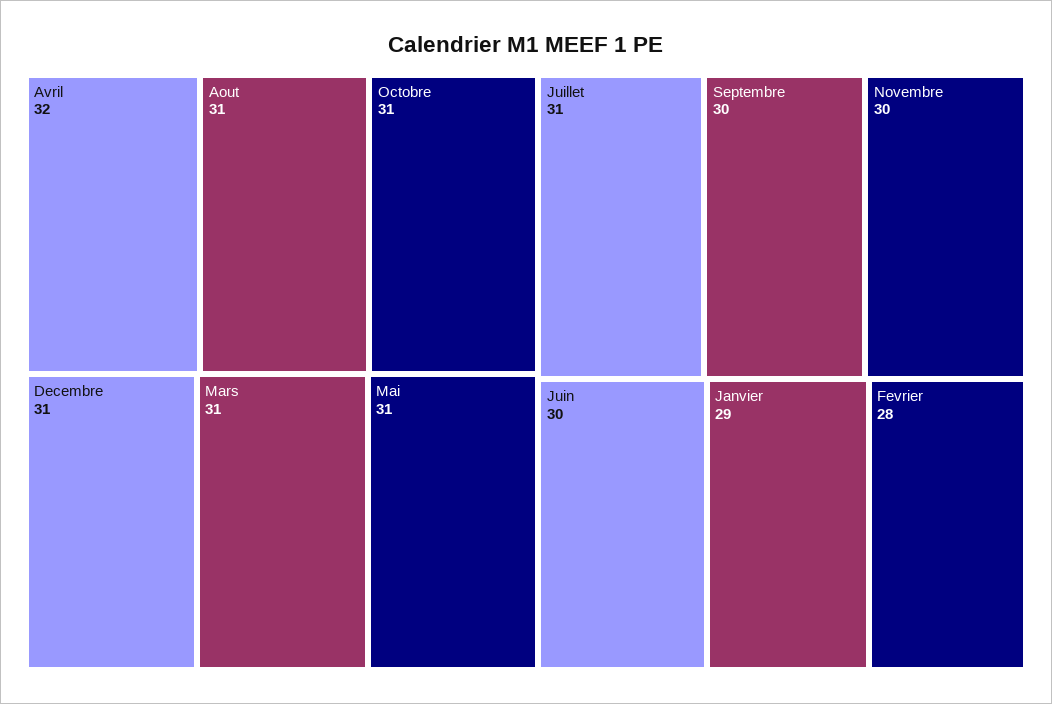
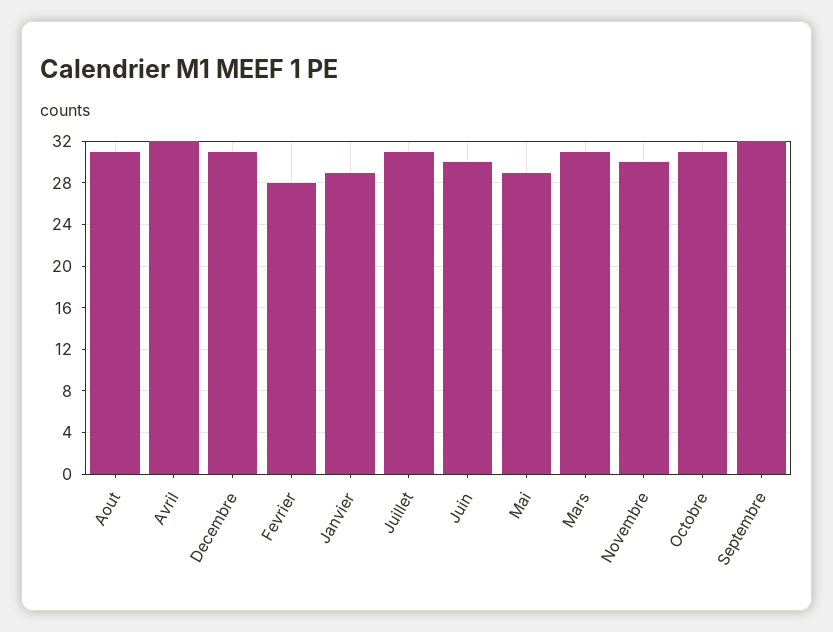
  {
    "Avril": 32,
    "Aout": 31,
    "Octobre": 31,
    "Decembre": 31,
    "Mars": 31,
-   "Mai": 31,
+   "Mai": 29,
    "Juillet": 31,
-   "Septembre": 30,
+   "Septembre": 32,
    "Novembre": 30,
    "Juin": 30,
    "Janvier": 29,
    "Fevrier": 28
  }

